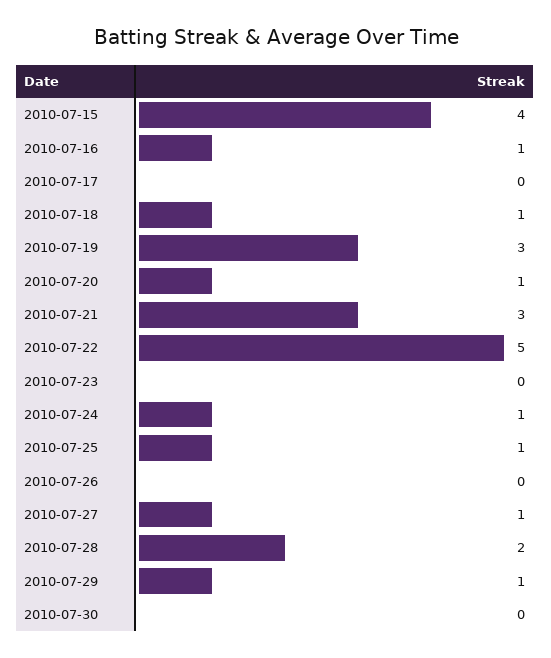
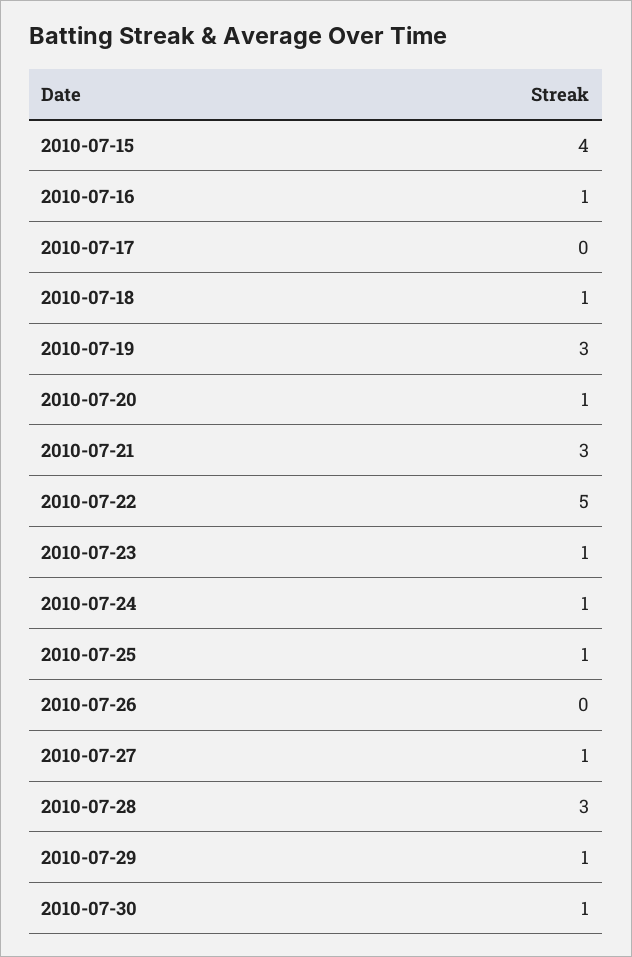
  {
    "2010-07-15": 4,
    "2010-07-16": 1,
    "2010-07-17": 0,
    "2010-07-18": 1,
    "2010-07-19": 3,
    "2010-07-20": 1,
    "2010-07-21": 3,
    "2010-07-22": 5,
-   "2010-07-23": 0,
+   "2010-07-23": 1,
    "2010-07-24": 1,
    "2010-07-25": 1,
    "2010-07-26": 0,
    "2010-07-27": 1,
-   "2010-07-28": 2,
+   "2010-07-28": 3,
    "2010-07-29": 1,
-   "2010-07-30": 0
+   "2010-07-30": 1
  }

